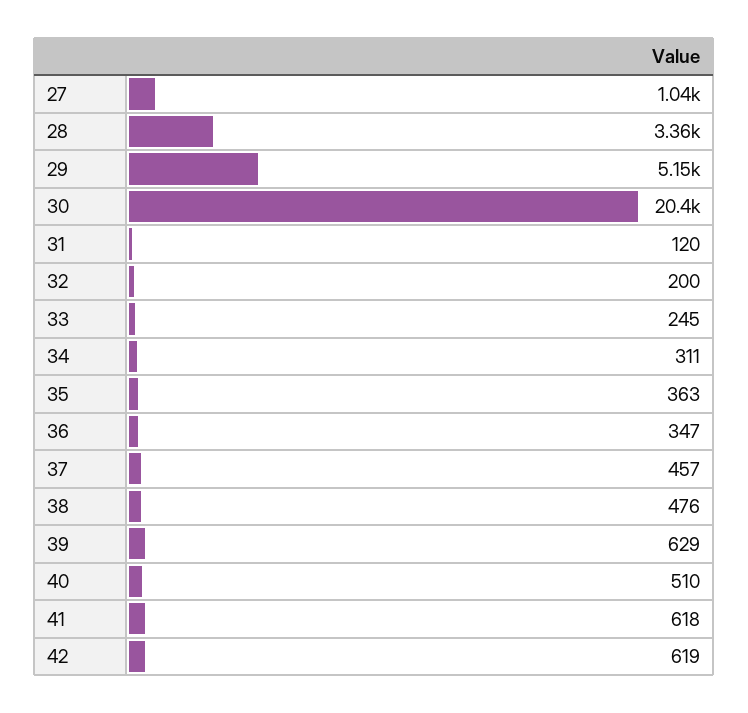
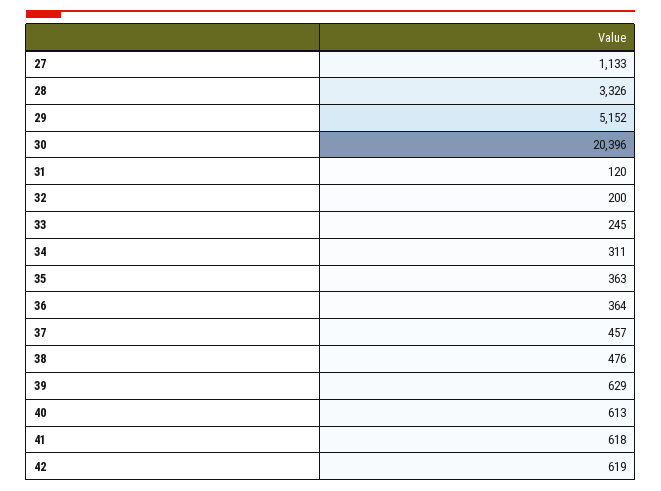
  {
-   "27": 1040,
+   "27": 1133,
-   "28": 3360,
+   "28": 3326,
    "29": 5152,
    "30": 20396,
    "31": 120,
    "32": 200,
    "33": 245,
    "34": 311,
    "35": 363,
-   "36": 347,
+   "36": 364,
    "37": 457,
    "38": 476,
    "39": 629,
-   "40": 510,
+   "40": 613,
    "41": 618,
    "42": 619
  }

